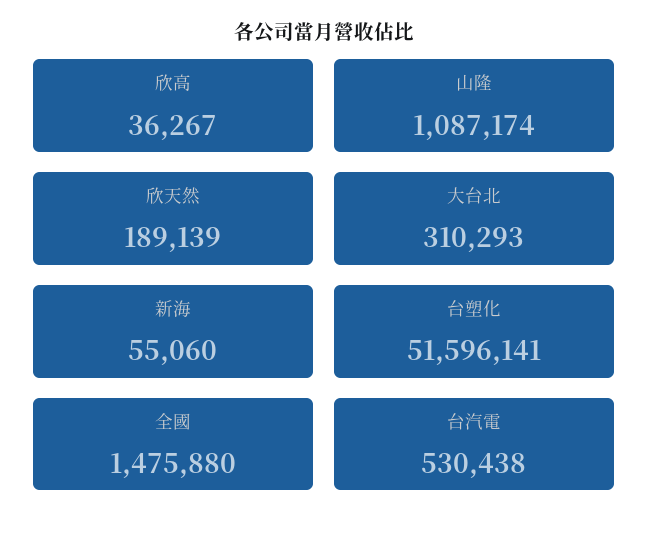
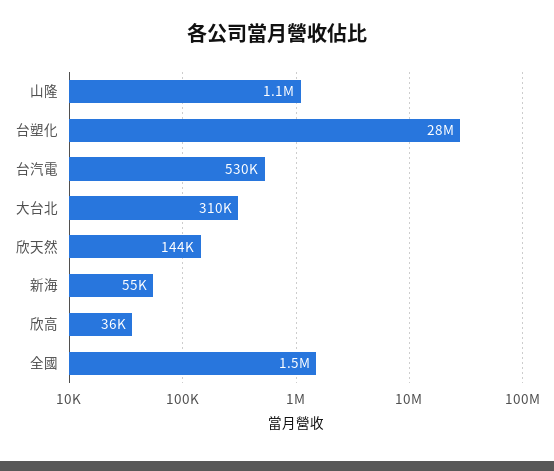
  {
    "欣高": 36267,
    "山隆": 1087174,
-   "欣天然": 189139,
+   "欣天然": 144000,
    "大台北": 310293,
    "新海": 55060,
-   "台塑化": 51596141,
+   "台塑化": 28000000,
    "全國": 1475880,
    "台汽電": 530438
  }

